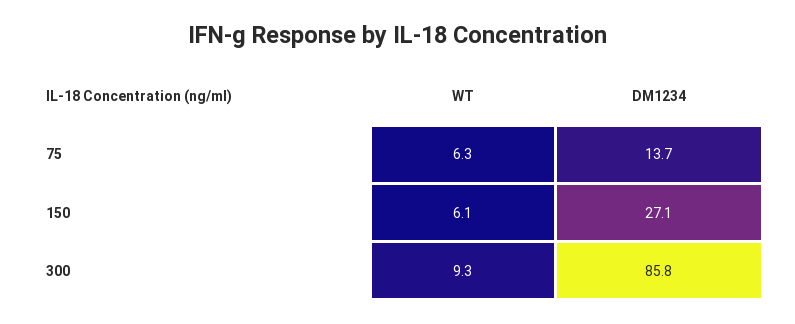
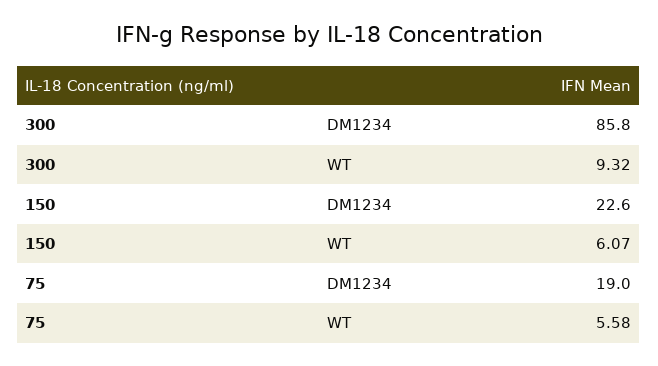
  {
    "WT": {
-     "75": 6.3,
+     "75": 5.58,
      "150": 6.07,
      "300": 9.32
    },
    "DM1234": {
-     "75": 13.7,
+     "75": 19,
-     "150": 27.1,
+     "150": 22.6,
      "300": 85.8
    }
  }

